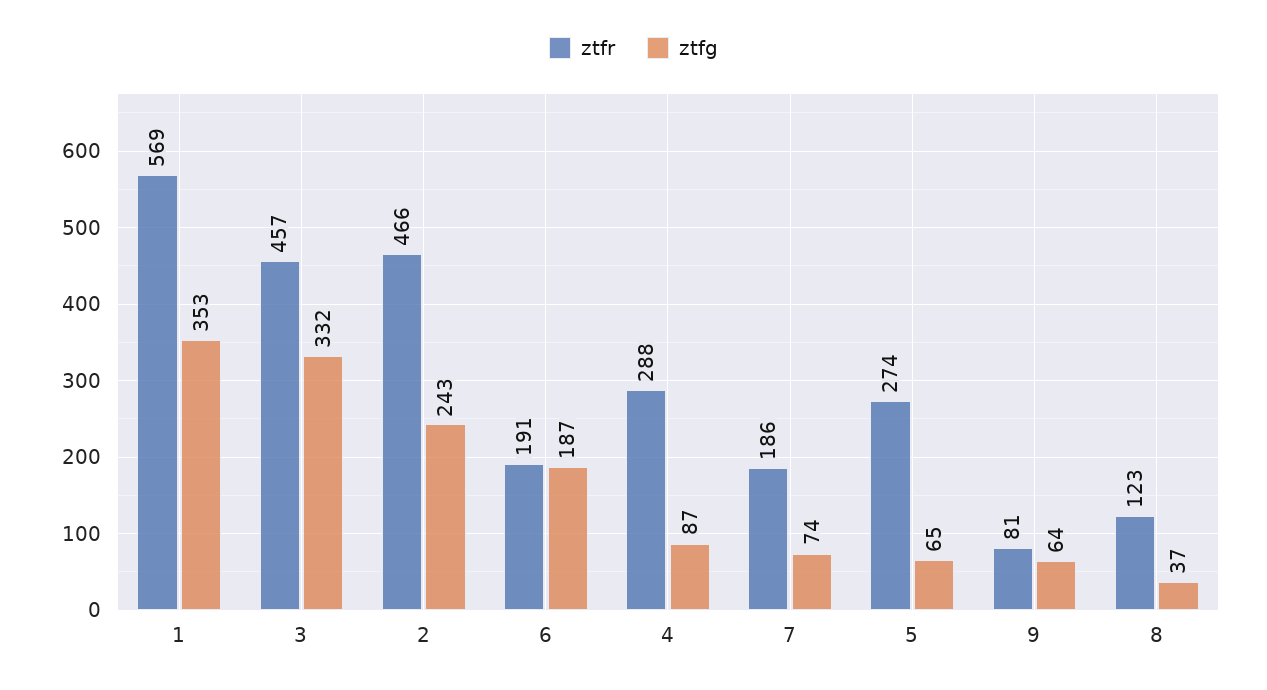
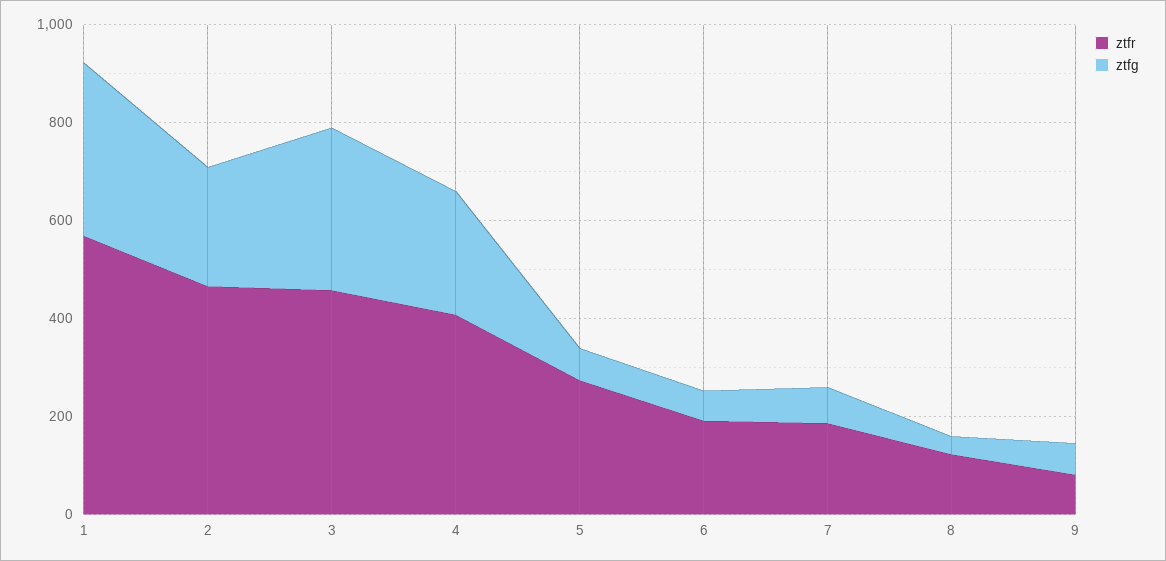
  {
    "ztfr": {
      "1": 569,
      "3": 457,
      "2": 466,
      "6": 191,
-     "4": 288,
+     "4": 400,
      "7": 186,
      "5": 274,
      "9": 81,
      "8": 123
    },
    "ztfg": {
      "1": 353,
      "3": 332,
      "2": 243,
-     "6": 187,
+     "6": 50,
-     "4": 87,
+     "4": 250,
      "7": 74,
      "5": 65,
      "9": 64,
      "8": 37
    }
  }

